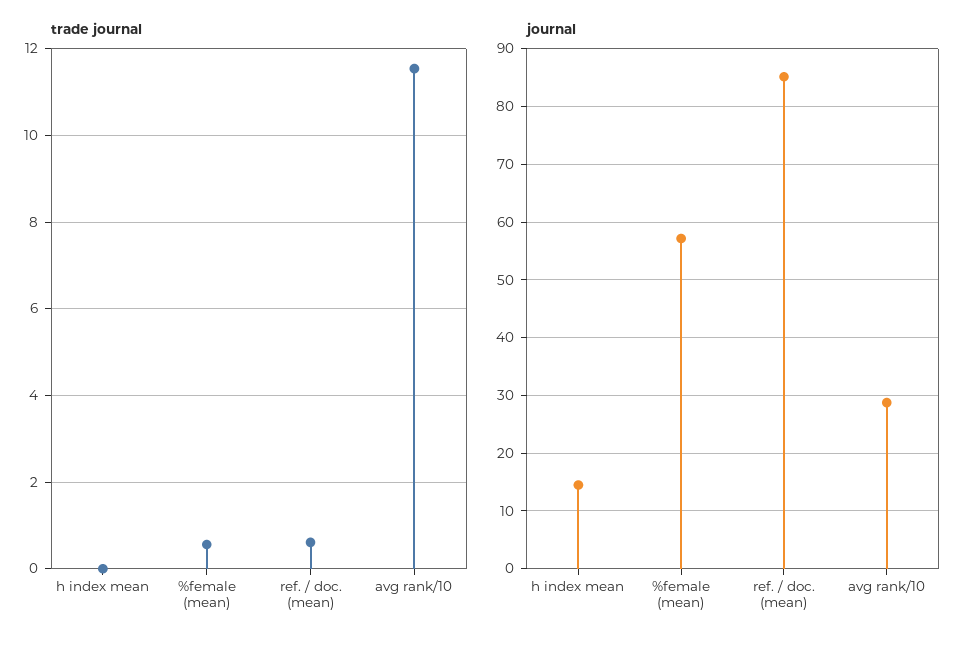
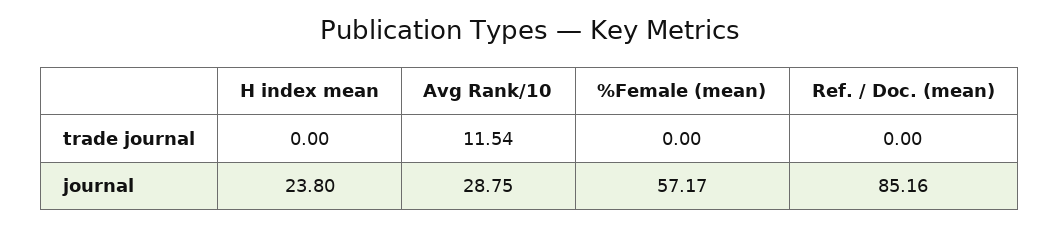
  {
    "trade journal": {
      "h index mean": 0,
-     "%female (mean)": 0.6,
+     "%female (mean)": 0,
-     "ref. / doc. (mean)": 0.6,
+     "ref. / doc. (mean)": 0,
      "avg rank/10": 11.54
    },
    "journal": {
-     "h index mean": 14,
+     "h index mean": 23.8,
      "%female (mean)": 57.17,
      "ref. / doc. (mean)": 85.16,
      "avg rank/10": 28.75
    }
  }

